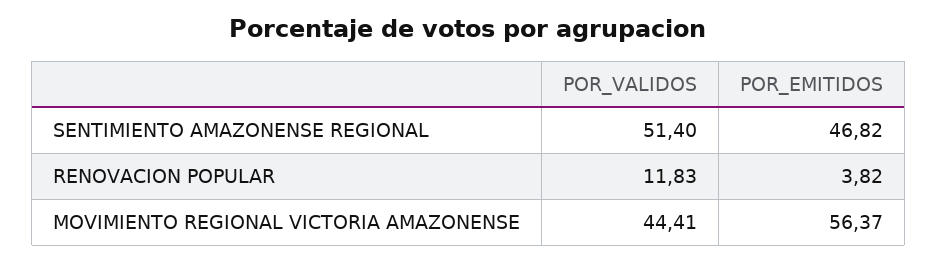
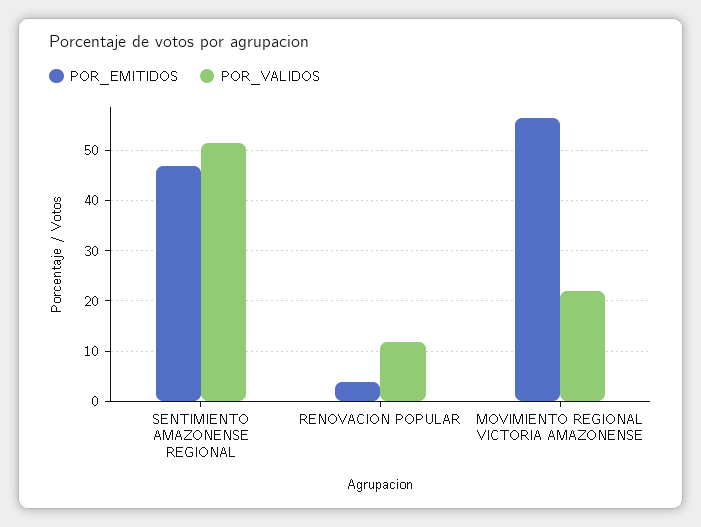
  {
    "POR_VALIDOS": {
      "SENTIMIENTO AMAZONENSE REGIONAL": 51.4,
      "RENOVACION POPULAR": 11.83,
-     "MOVIMIENTO REGIONAL VICTORIA AMAZONENSE": 44.41
+     "MOVIMIENTO REGIONAL VICTORIA AMAZONENSE": 22
    },
    "POR_EMITIDOS": {
      "SENTIMIENTO AMAZONENSE REGIONAL": 46.82,
      "RENOVACION POPULAR": 3.82,
      "MOVIMIENTO REGIONAL VICTORIA AMAZONENSE": 56.37
    }
  }

